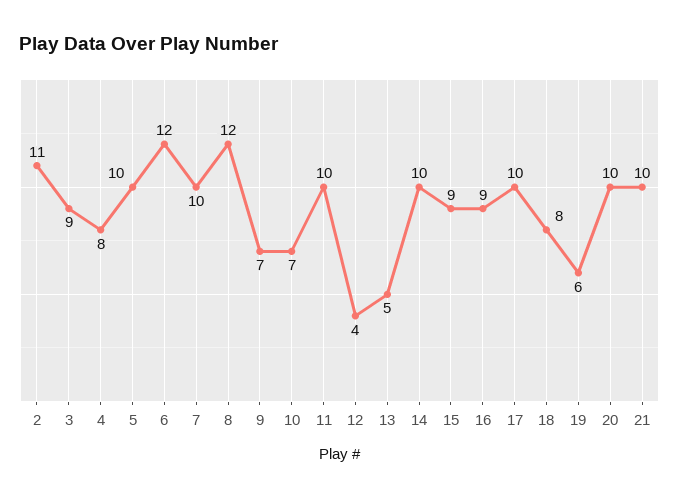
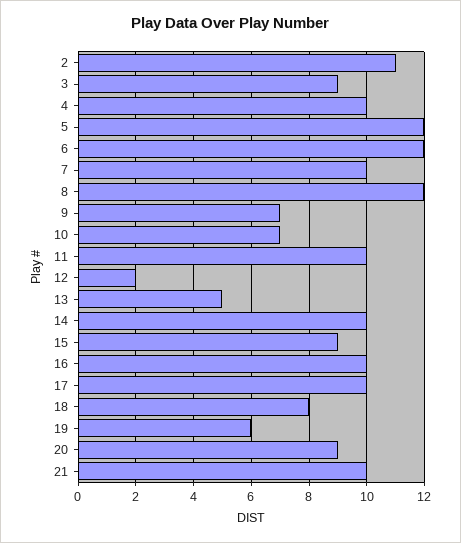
  {
    "2": 11,
    "3": 9,
-   "4": 8,
+   "4": 10,
-   "5": 10,
+   "5": 12,
    "6": 12,
    "7": 10,
    "8": 12,
    "9": 7,
    "10": 7,
    "11": 10,
-   "12": 4,
+   "12": 2,
    "13": 5,
    "14": 10,
    "15": 9,
-   "16": 9,
+   "16": 10,
    "17": 10,
    "18": 8,
    "19": 6,
-   "20": 10,
+   "20": 9,
    "21": 10
  }

